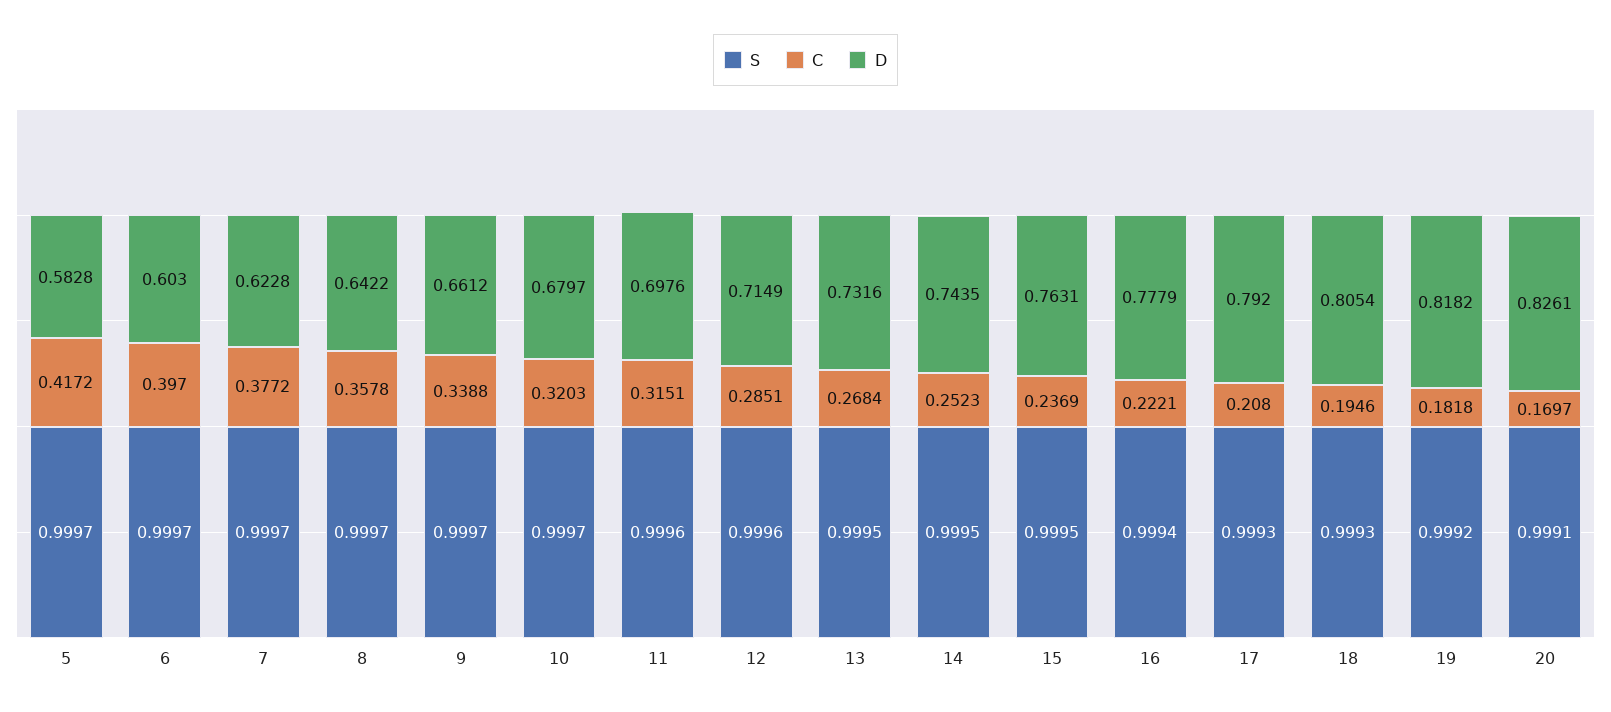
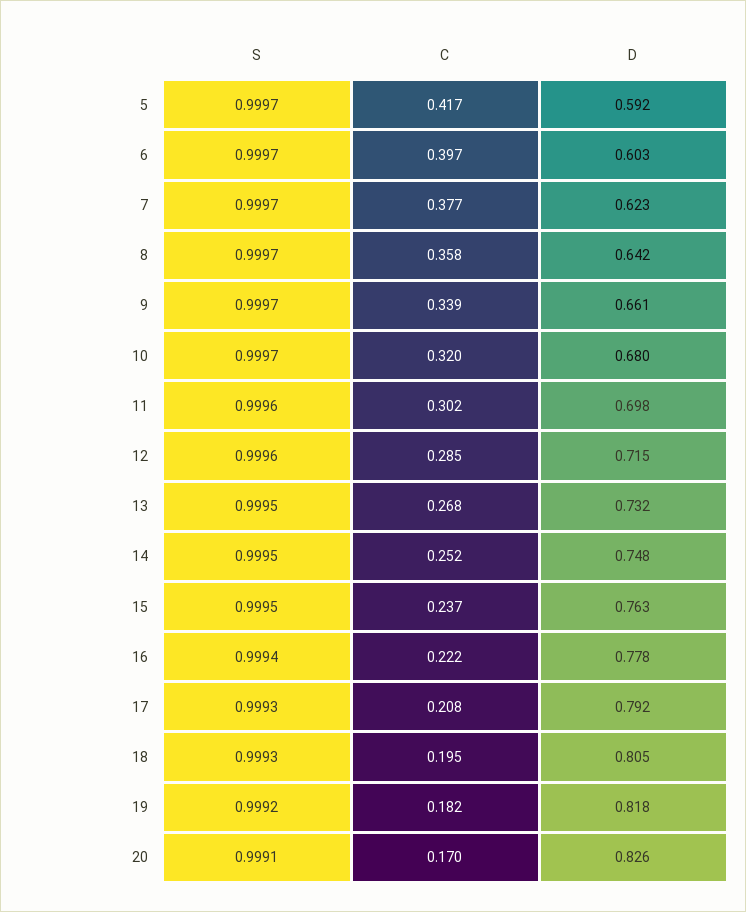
  {
    "S": {
      "5": 0.9997,
      "6": 0.9997,
      "7": 0.9997,
      "8": 0.9997,
      "9": 0.9997,
      "10": 0.9997,
      "11": 0.9996,
      "12": 0.9996,
      "13": 0.9995,
      "14": 0.9995,
      "15": 0.9995,
      "16": 0.9994,
      "17": 0.9993,
      "18": 0.9993,
      "19": 0.9992,
      "20": 0.9991
    },
    "C": {
      "5": 0.4172,
      "6": 0.397,
      "7": 0.3772,
      "8": 0.3578,
      "9": 0.3388,
      "10": 0.3203,
-     "11": 0.3151,
+     "11": 0.302,
      "12": 0.2851,
      "13": 0.2684,
      "14": 0.2523,
      "15": 0.2369,
      "16": 0.2221,
      "17": 0.208,
      "18": 0.1946,
      "19": 0.1818,
      "20": 0.1697
    },
    "D": {
-     "5": 0.5828,
+     "5": 0.592,
      "6": 0.603,
      "7": 0.6228,
      "8": 0.6422,
      "9": 0.6612,
      "10": 0.6797,
      "11": 0.6976,
      "12": 0.7149,
      "13": 0.7316,
-     "14": 0.7435,
+     "14": 0.748,
      "15": 0.7631,
      "16": 0.7779,
      "17": 0.792,
      "18": 0.8054,
      "19": 0.8182,
      "20": 0.8261
    }
  }

